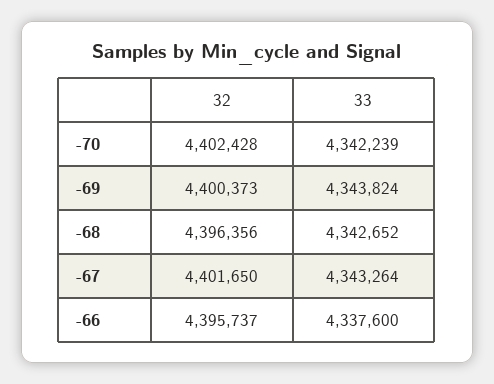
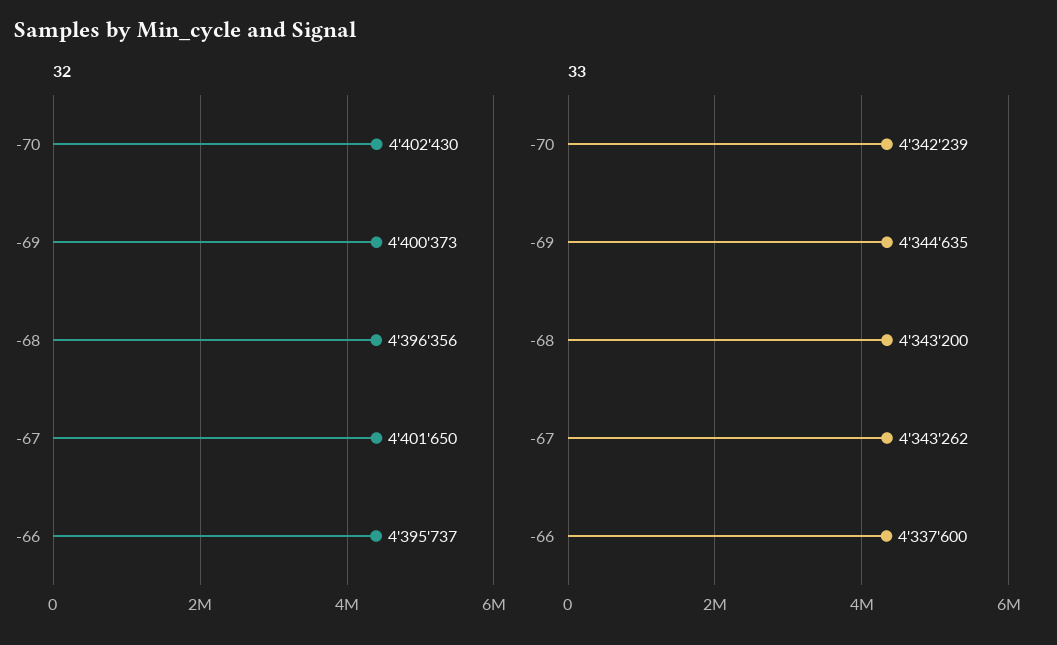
  {
    "32": {
-     "-70": 4402428,
+     "-70": 4402430,
      "-69": 4400373,
      "-68": 4396356,
      "-67": 4401650,
      "-66": 4395737
    },
    "33": {
      "-70": 4342239,
-     "-69": 4343824,
+     "-69": 4344635,
-     "-68": 4342652,
+     "-68": 4343200,
-     "-67": 4343264,
+     "-67": 4343262,
      "-66": 4337600
    }
  }

